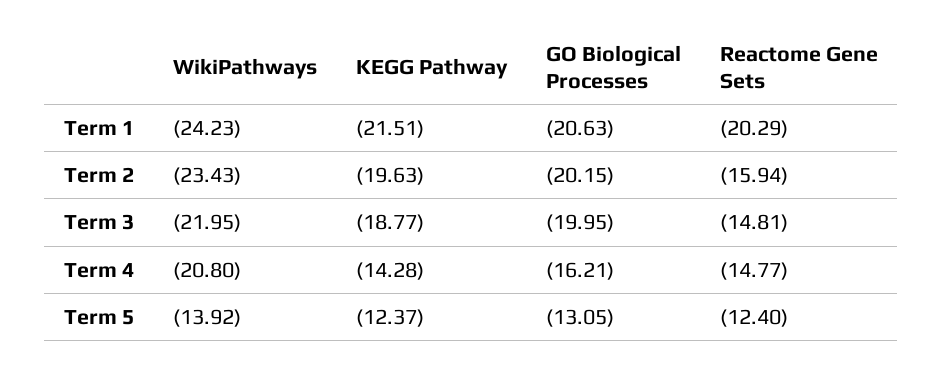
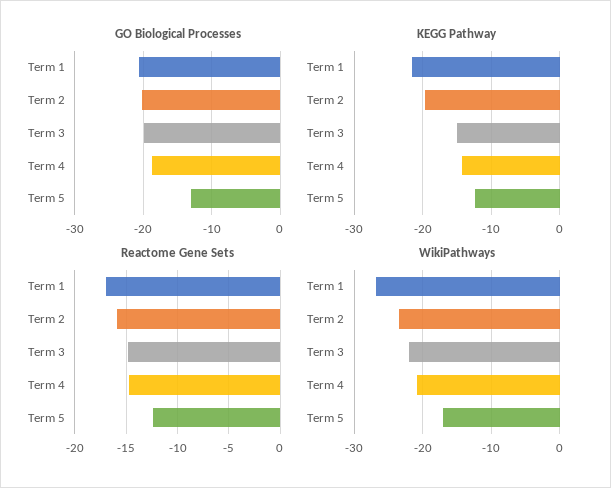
  {
    "WikiPathways": {
-     "Term 1": -24.23,
+     "Term 1": -27,
      "Term 2": -23.43,
      "Term 3": -21.95,
      "Term 4": -20.8,
-     "Term 5": -13.92
+     "Term 5": -17
    },
    "KEGG Pathway": {
      "Term 1": -21.51,
      "Term 2": -19.63,
-     "Term 3": -18.77,
+     "Term 3": -15,
      "Term 4": -14.28,
      "Term 5": -12.37
    },
    "GO Biological Processes": {
      "Term 1": -20.63,
      "Term 2": -20.15,
      "Term 3": -19.95,
-     "Term 4": -16.21,
+     "Term 4": -19,
      "Term 5": -13.05
    },
    "Reactome Gene Sets": {
-     "Term 1": -20.29,
+     "Term 1": -17,
      "Term 2": -15.94,
      "Term 3": -14.81,
      "Term 4": -14.77,
      "Term 5": -12.4
    }
  }

